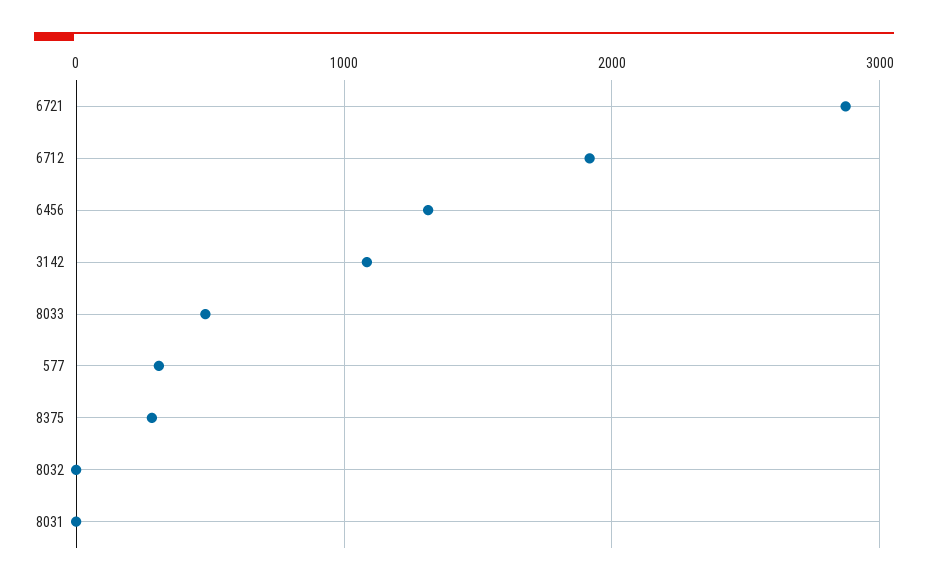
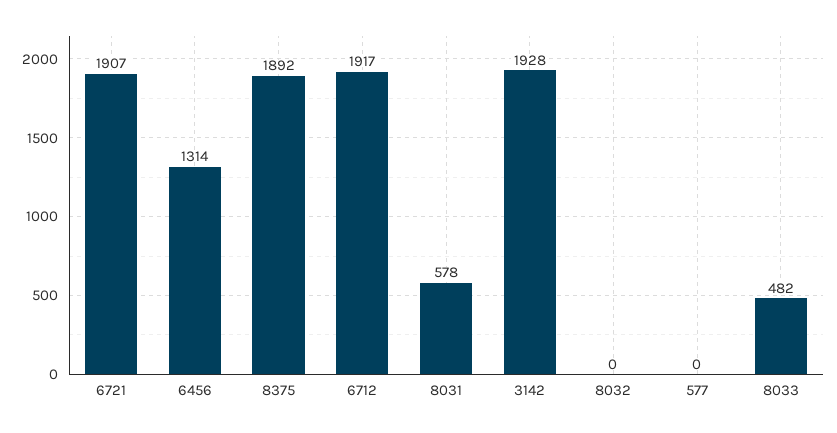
  {
-   "6721": 2900,
+   "6721": 1907,
    "6712": 1917,
    "6456": 1314,
-   "3142": 1100,
+   "3142": 1928,
    "8033": 482,
-   "577": 300,
+   "577": 0,
-   "8375": 300,
+   "8375": 1892,
    "8032": 0,
-   "8031": 0
+   "8031": 578
  }

